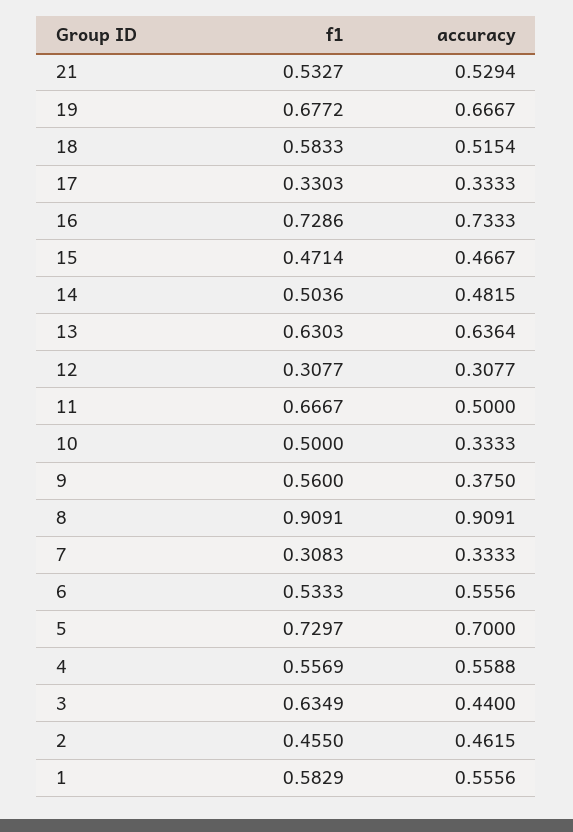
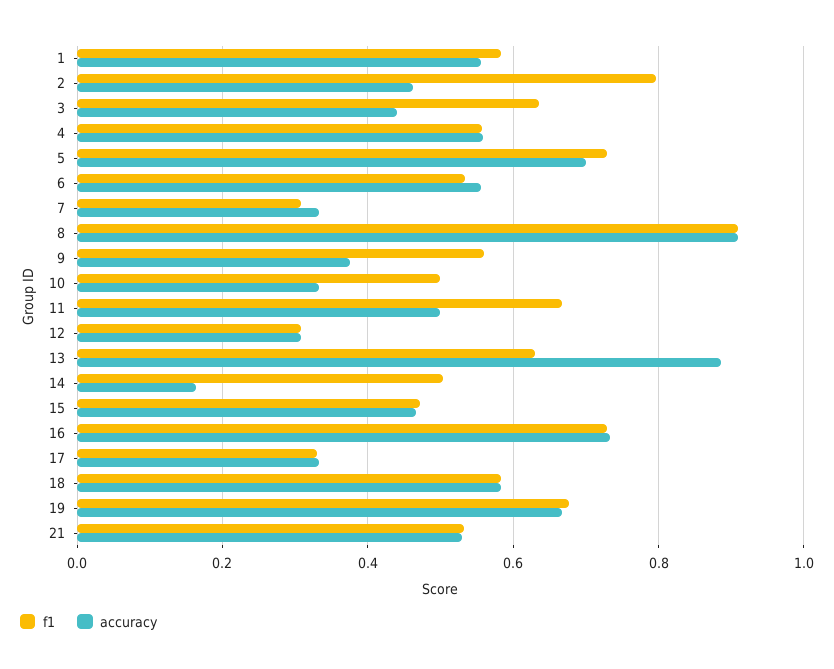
  {
    "f1": {
      "21": 0.5327,
      "19": 0.6772,
      "18": 0.5833,
      "17": 0.3303,
      "16": 0.7286,
      "15": 0.4714,
      "14": 0.5036,
      "13": 0.6303,
      "12": 0.3077,
      "11": 0.6667,
      "10": 0.5,
      "9": 0.56,
      "8": 0.9091,
      "7": 0.3083,
      "6": 0.5333,
      "5": 0.7297,
      "4": 0.5569,
      "3": 0.6349,
-     "2": 0.455,
+     "2": 0.8,
      "1": 0.5829
    },
    "accuracy": {
      "21": 0.5294,
      "19": 0.6667,
-     "18": 0.5154,
+     "18": 0.58,
      "17": 0.3333,
      "16": 0.7333,
      "15": 0.4667,
-     "14": 0.4815,
+     "14": 0.16,
-     "13": 0.6364,
+     "13": 0.88,
      "12": 0.3077,
      "11": 0.5,
      "10": 0.3333,
      "9": 0.375,
      "8": 0.9091,
      "7": 0.3333,
      "6": 0.5556,
      "5": 0.7,
      "4": 0.5588,
      "3": 0.44,
      "2": 0.4615,
      "1": 0.5556
    }
  }

